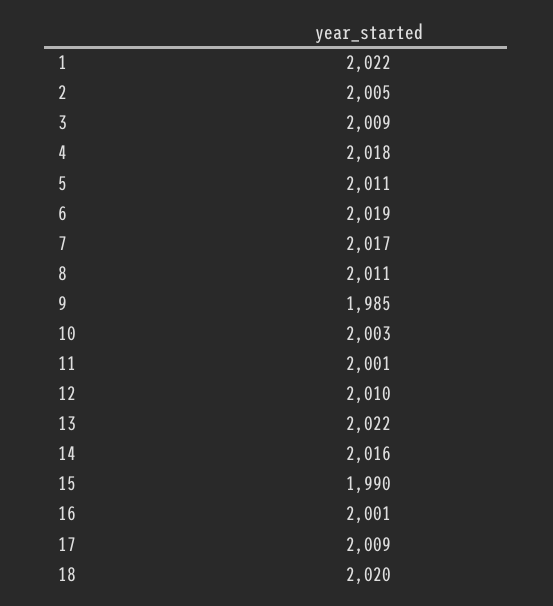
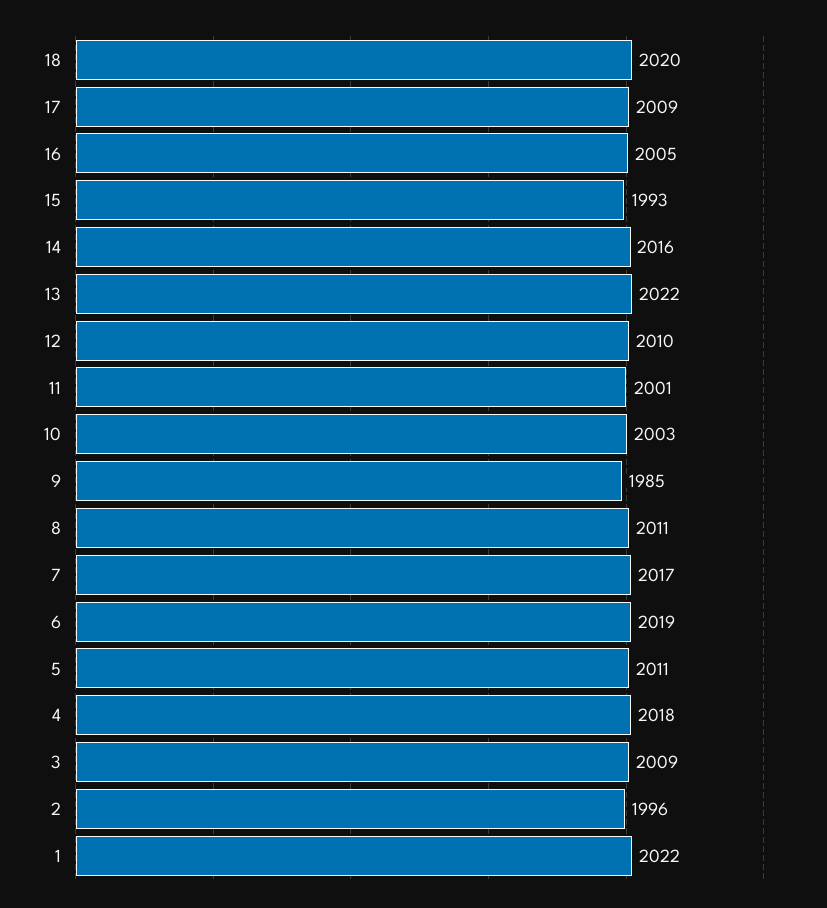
  {
    "1": 2022,
-   "2": 2005,
+   "2": 1996,
    "3": 2009,
    "4": 2018,
    "5": 2011,
    "6": 2019,
    "7": 2017,
    "8": 2011,
    "9": 1985,
    "10": 2003,
    "11": 2001,
    "12": 2010,
    "13": 2022,
    "14": 2016,
-   "15": 1990,
+   "15": 1993,
-   "16": 2001,
+   "16": 2005,
    "17": 2009,
    "18": 2020
  }

